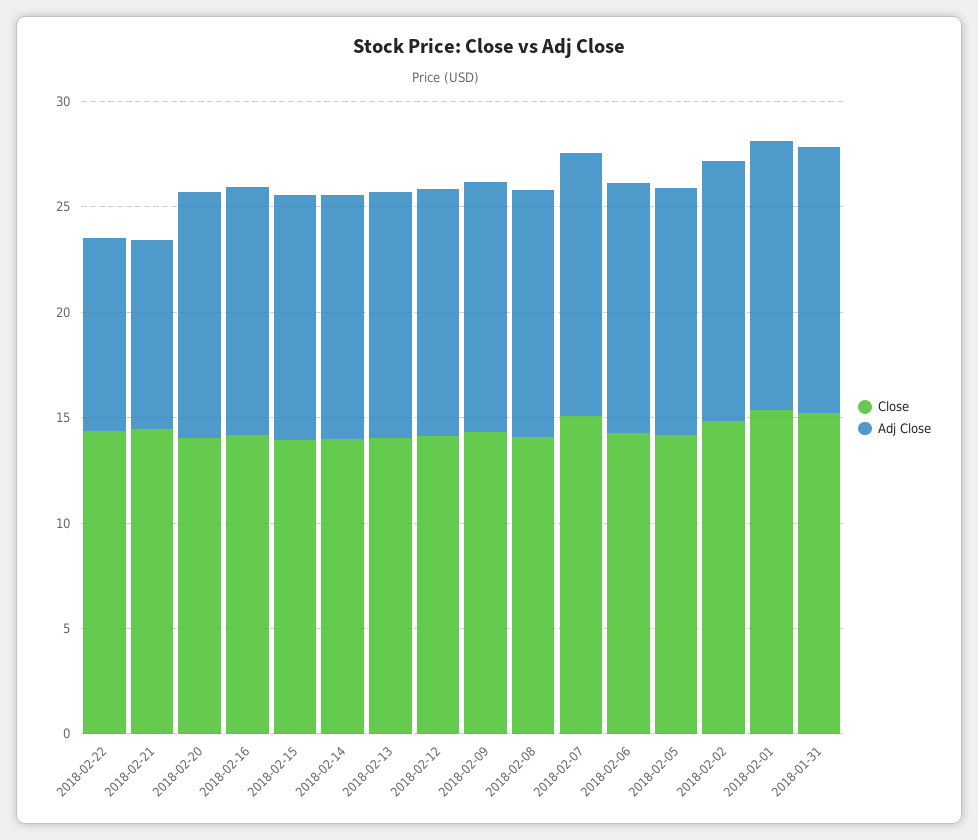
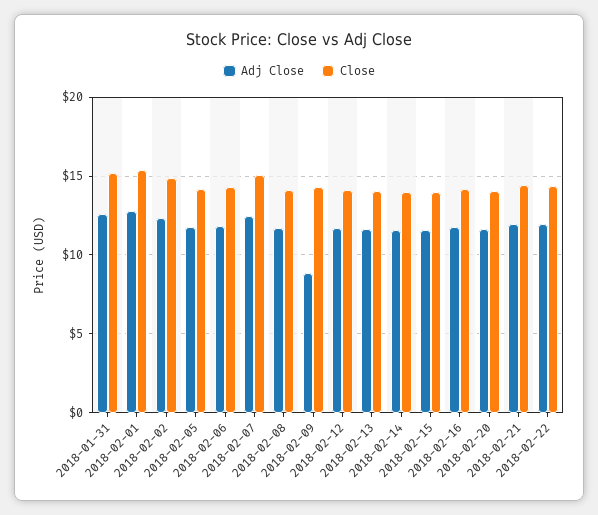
  {
    "Close": {
      "2018-02-22": 14.5,
      "2018-02-21": 14.5,
      "2018-02-20": 14,
      "2018-02-16": 14,
      "2018-02-15": 14,
      "2018-02-14": 14,
      "2018-02-13": 14,
      "2018-02-12": 14,
      "2018-02-09": 14.5,
      "2018-02-08": 14,
      "2018-02-07": 15,
      "2018-02-06": 14.5,
      "2018-02-05": 14,
      "2018-02-02": 15,
      "2018-02-01": 15.5,
      "2018-01-31": 15
    },
    "Adj Close": {
-     "2018-02-22": 9,
+     "2018-02-22": 12,
-     "2018-02-21": 9,
+     "2018-02-21": 12,
      "2018-02-20": 11.5,
      "2018-02-16": 12,
      "2018-02-15": 11.5,
      "2018-02-14": 11.5,
      "2018-02-13": 11.5,
      "2018-02-12": 11.5,
-     "2018-02-09": 12,
+     "2018-02-09": 9,
      "2018-02-08": 11.5,
      "2018-02-07": 12.5,
      "2018-02-06": 12,
      "2018-02-05": 12,
      "2018-02-02": 12.5,
      "2018-02-01": 13,
      "2018-01-31": 12.5
    }
  }

